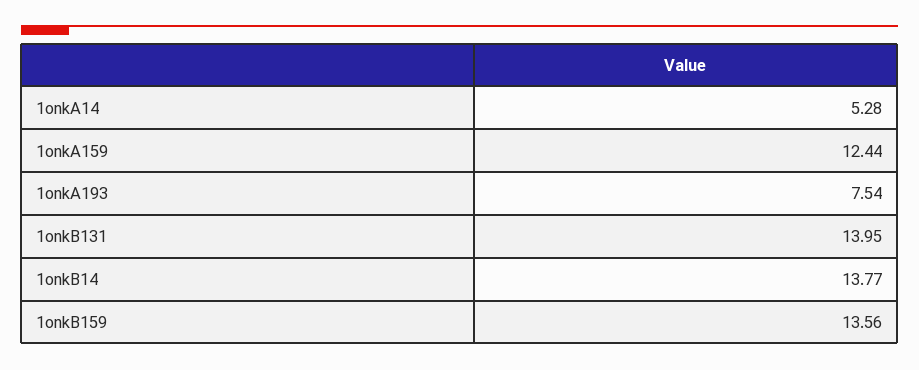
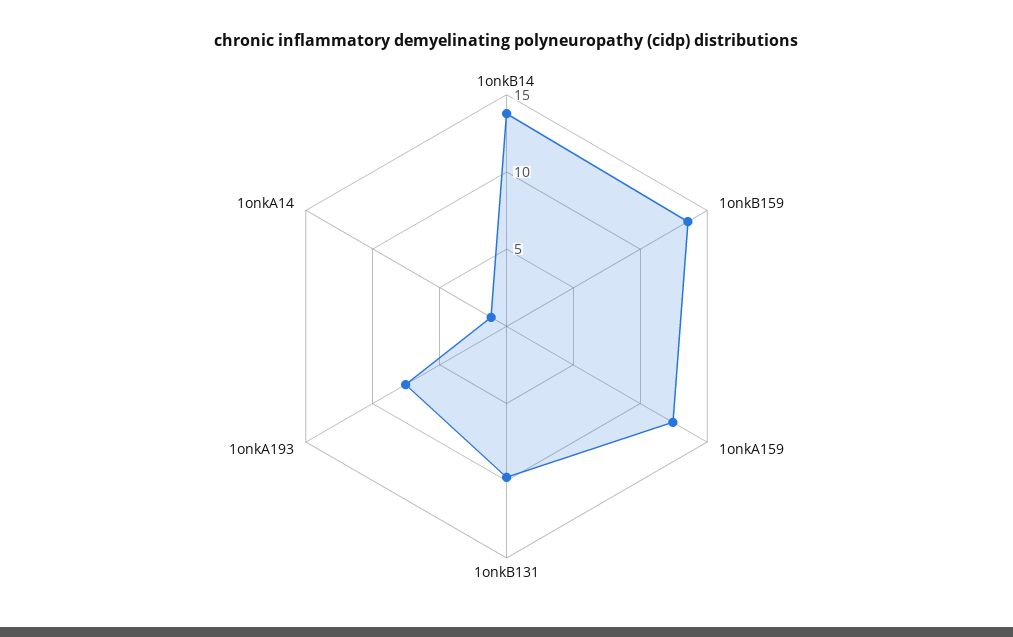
  {
-   "1onkA14": 5.28,
+   "1onkA14": 1,
    "1onkA159": 12.44,
    "1onkA193": 7.54,
-   "1onkB131": 13.95,
+   "1onkB131": 10,
    "1onkB14": 13.77,
    "1onkB159": 13.56
  }

